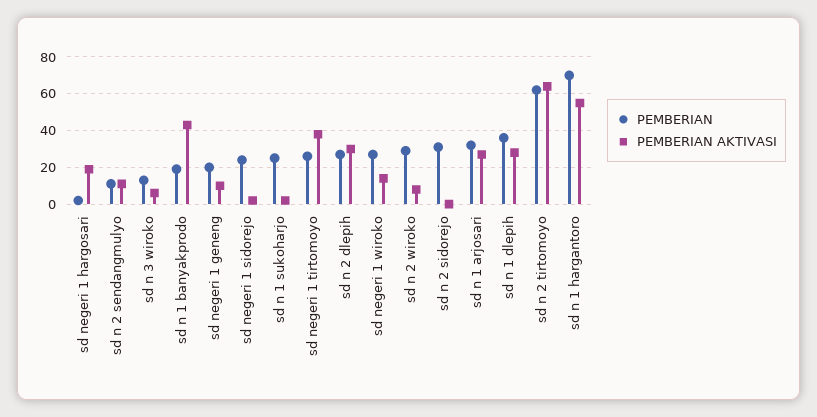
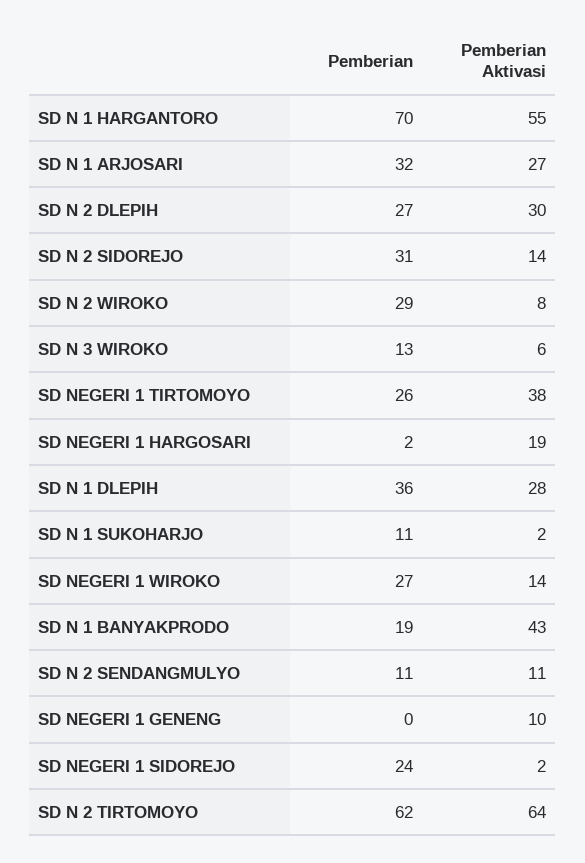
  {
    "PEMBERIAN": {
      "sd negeri 1 hargosari": 2,
      "sd n 2 sendangmulyo": 11,
      "sd n 3 wiroko": 13,
      "sd n 1 banyakprodo": 19,
-     "sd negeri 1 geneng": 20,
+     "sd negeri 1 geneng": 0,
      "sd negeri 1 sidorejo": 24,
-     "sd n 1 sukoharjo": 25,
+     "sd n 1 sukoharjo": 11,
      "sd negeri 1 tirtomoyo": 26,
      "sd n 2 dlepih": 27,
      "sd negeri 1 wiroko": 27,
      "sd n 2 wiroko": 29,
      "sd n 2 sidorejo": 31,
      "sd n 1 arjosari": 32,
      "sd n 1 dlepih": 36,
      "sd n 2 tirtomoyo": 62,
      "sd n 1 hargantoro": 70
    },
    "PEMBERIAN AKTIVASI": {
      "sd negeri 1 hargosari": 19,
      "sd n 2 sendangmulyo": 11,
      "sd n 3 wiroko": 6,
      "sd n 1 banyakprodo": 43,
      "sd negeri 1 geneng": 10,
      "sd negeri 1 sidorejo": 2,
      "sd n 1 sukoharjo": 2,
      "sd negeri 1 tirtomoyo": 38,
      "sd n 2 dlepih": 30,
      "sd negeri 1 wiroko": 14,
      "sd n 2 wiroko": 8,
-     "sd n 2 sidorejo": 0,
+     "sd n 2 sidorejo": 14,
      "sd n 1 arjosari": 27,
      "sd n 1 dlepih": 28,
      "sd n 2 tirtomoyo": 64,
      "sd n 1 hargantoro": 55
    }
  }

